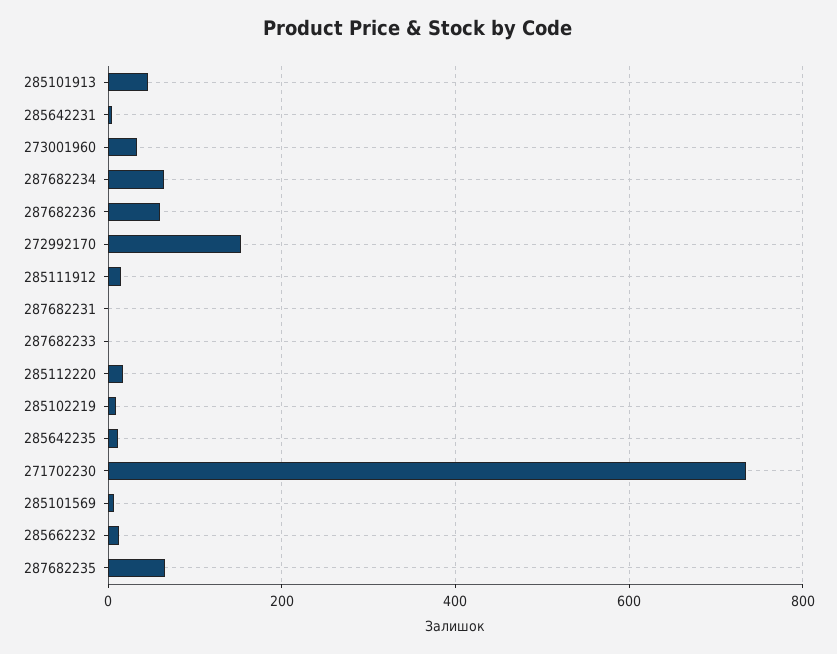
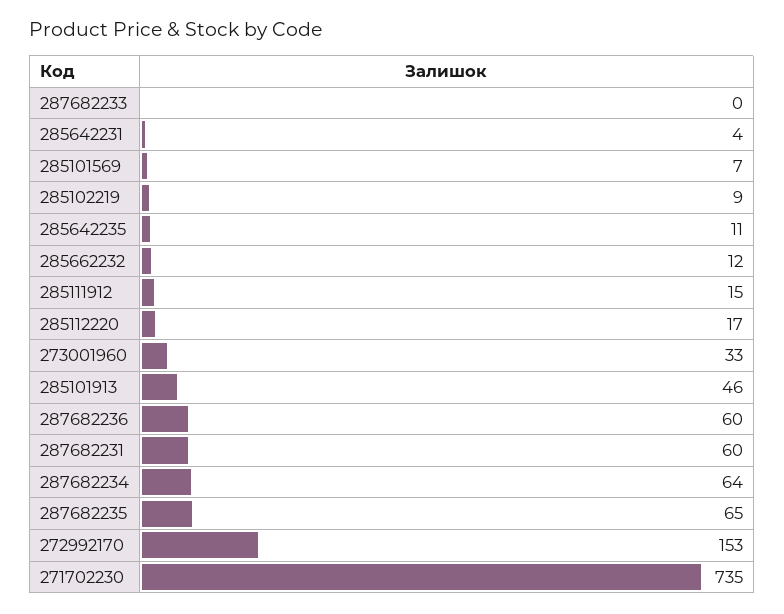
  {
    "285101913": 46,
    "285642231": 4,
    "273001960": 33,
    "287682234": 64,
    "287682236": 60,
    "272992170": 153,
    "285111912": 15,
-   "287682231": 0,
+   "287682231": 60,
    "287682233": 0,
    "285112220": 17,
    "285102219": 9,
    "285642235": 11,
    "271702230": 735,
    "285101569": 7,
    "285662232": 12,
    "287682235": 65
  }

